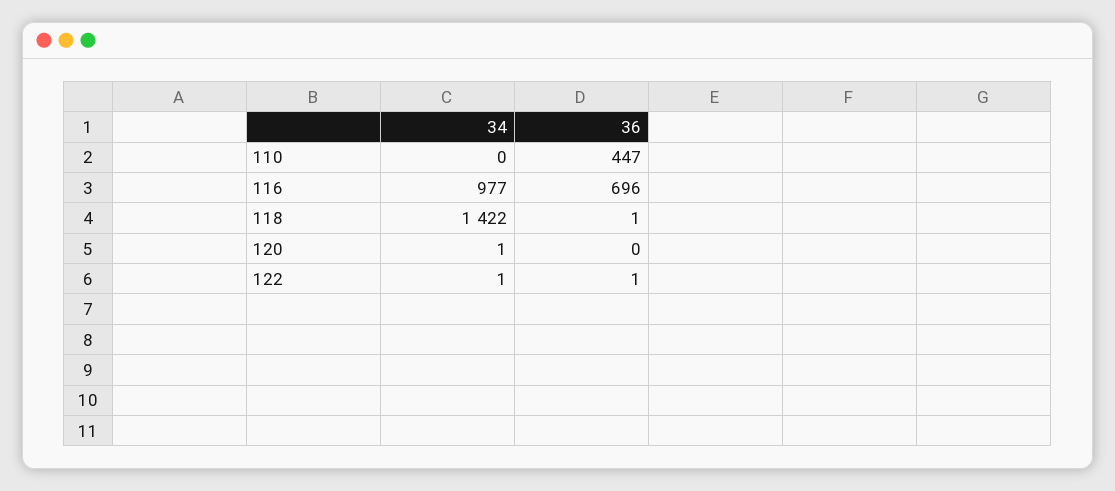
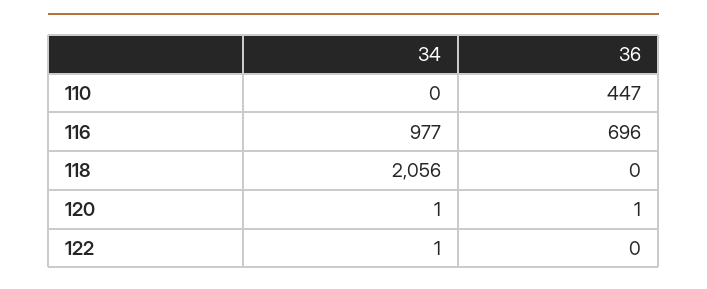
  {
    "34": {
      "110": 0,
      "116": 977,
-     "118": 1422,
+     "118": 2056,
      "120": 1,
      "122": 1
    },
    "36": {
      "110": 447,
      "116": 696,
-     "118": 1,
+     "118": 0,
-     "120": 0,
+     "120": 1,
-     "122": 1
+     "122": 0
    }
  }

